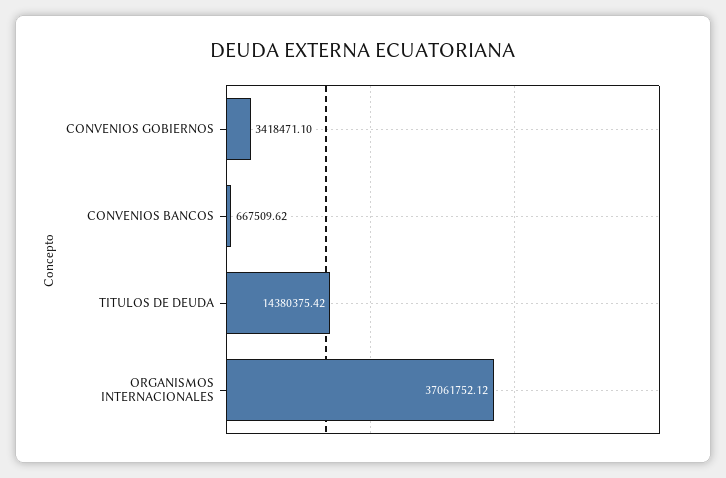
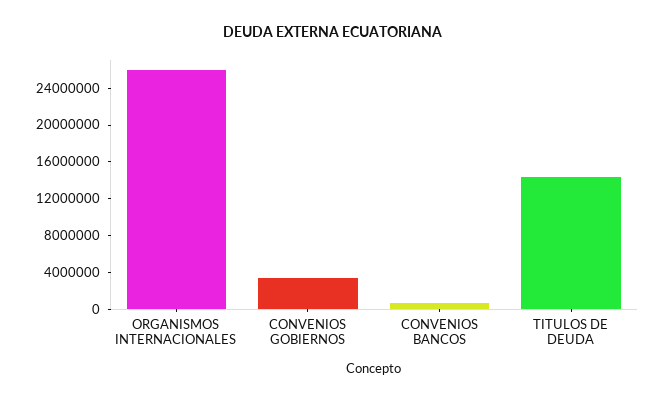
  {
    "CONVENIOS GOBIERNOS": 3418471.1,
    "CONVENIOS BANCOS": 667509.62,
    "TITULOS DE DEUDA": 14380375.42,
-   "ORGANISMOS INTERNACIONALES": 37061752.12
+   "ORGANISMOS INTERNACIONALES": 26000000
  }

